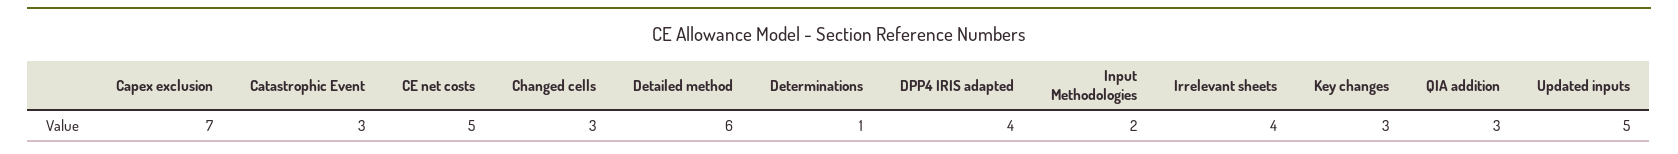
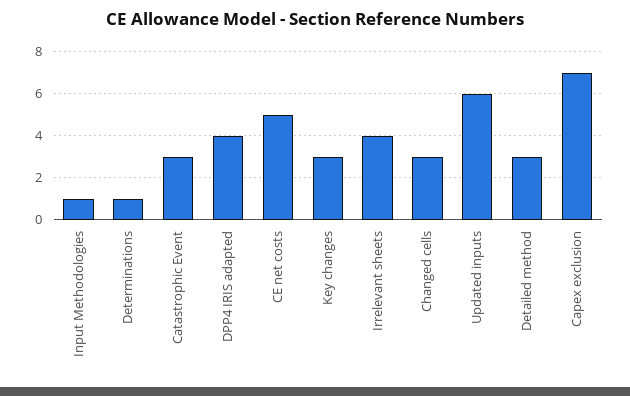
  {
    "Capex exclusion": 7,
    "Catastrophic Event": 3,
    "CE net costs": 5,
    "Changed cells": 3,
-   "Detailed method": 6,
+   "Detailed method": 3,
    "Determinations": 1,
    "DPP4 IRIS adapted": 4,
-   "Input Methodologies": 2,
+   "Input Methodologies": 1,
    "Irrelevant sheets": 4,
    "Key changes": 3,
-   "QIA addition": 3,
-   "Updated inputs": 5
+   "Updated inputs": 6
  }

